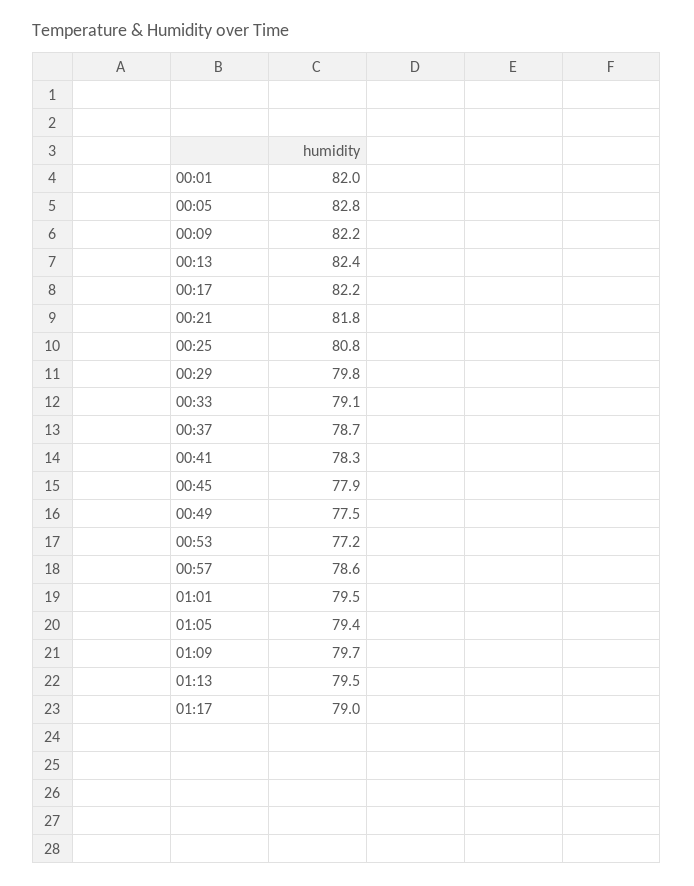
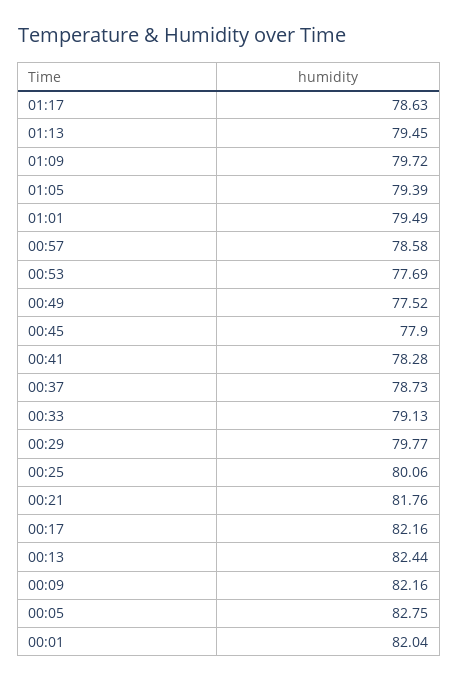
  {
    "00:01": 82.04,
    "00:05": 82.75,
    "00:09": 82.16,
    "00:13": 82.44,
    "00:17": 82.16,
    "00:21": 81.76,
-   "00:25": 80.8,
+   "00:25": 80.06,
    "00:29": 79.77,
    "00:33": 79.13,
    "00:37": 78.73,
    "00:41": 78.28,
    "00:45": 77.9,
    "00:49": 77.52,
-   "00:53": 77.2,
+   "00:53": 77.69,
    "00:57": 78.58,
    "01:01": 79.49,
    "01:05": 79.39,
    "01:09": 79.72,
    "01:13": 79.45,
-   "01:17": 79
+   "01:17": 78.63
  }

